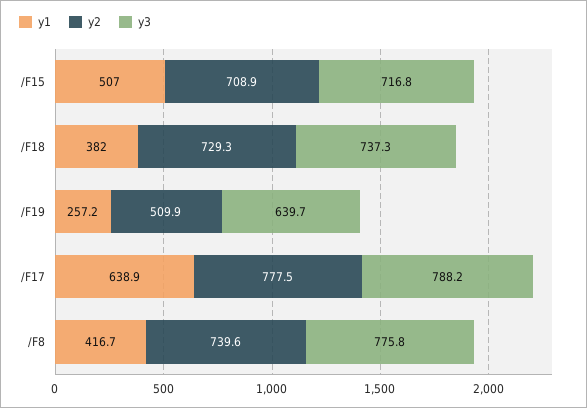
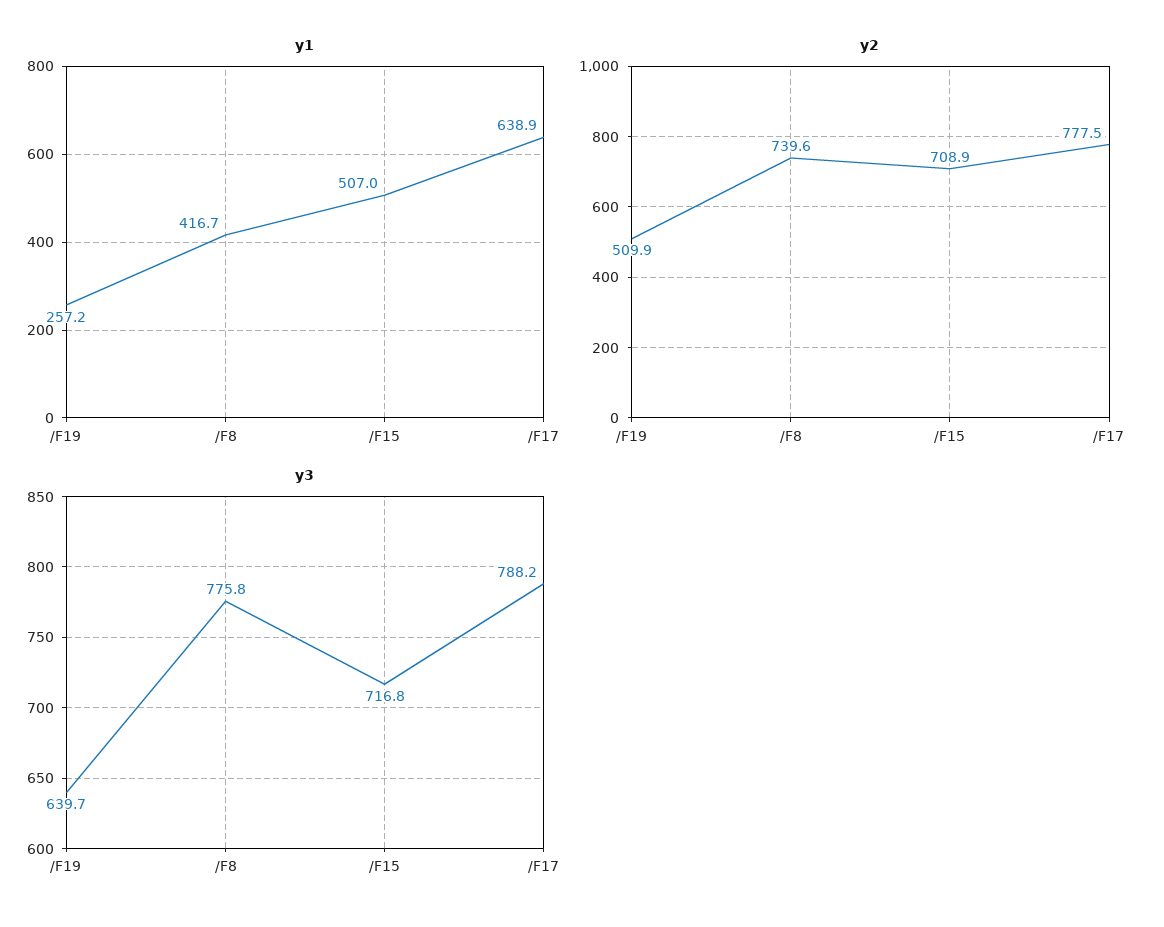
  {
    "y1": {
      "/F15": 507,
-     "/F18": 382,
      "/F19": 257.2,
      "/F17": 638.9,
      "/F8": 416.7
    },
    "y2": {
      "/F15": 708.9,
-     "/F18": 729.3,
      "/F19": 509.9,
      "/F17": 777.5,
      "/F8": 739.6
    },
    "y3": {
      "/F15": 716.8,
-     "/F18": 737.3,
      "/F19": 639.7,
      "/F17": 788.2,
      "/F8": 775.8
    }
  }

